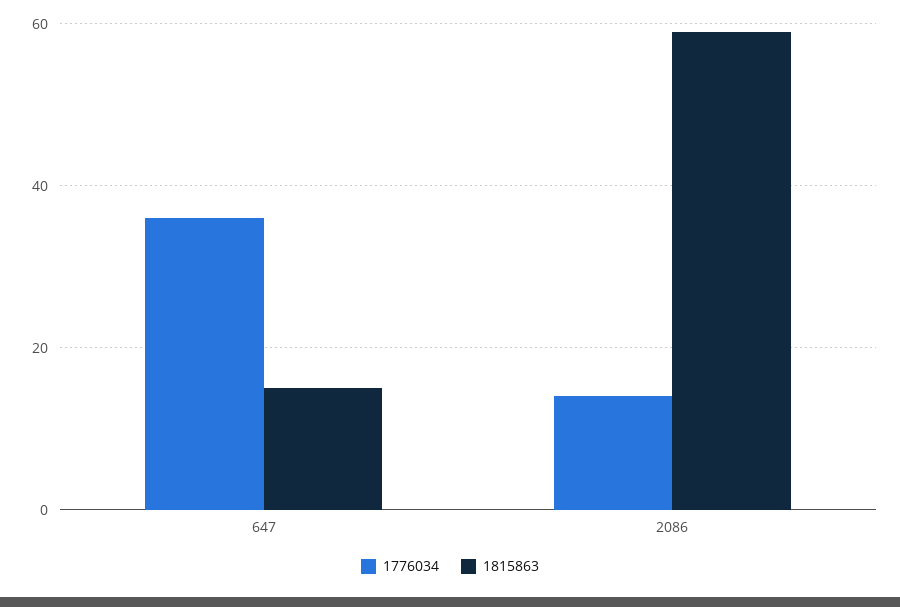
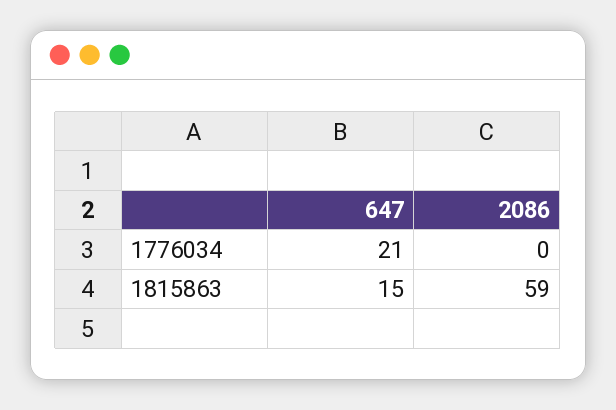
  {
    "1776034": {
-     "647": 35,
+     "647": 21,
-     "2086": 15
+     "2086": 0
    },
    "1815863": {
      "647": 15,
      "2086": 59
    }
  }

